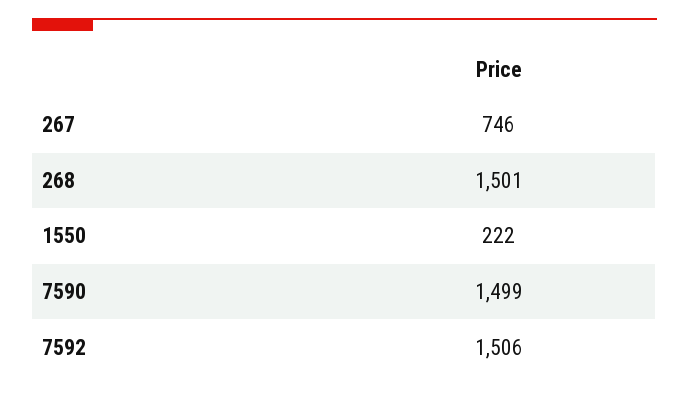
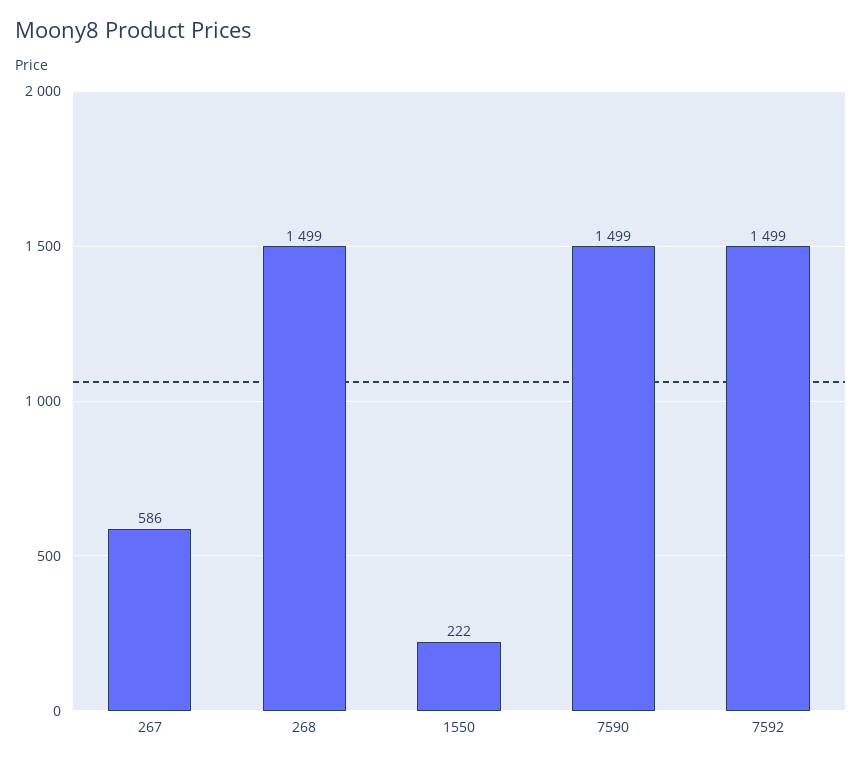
  {
-   "267": 746,
+   "267": 586,
-   "268": 1501,
+   "268": 1499,
    "1550": 222,
    "7590": 1499,
-   "7592": 1506
+   "7592": 1499
  }

